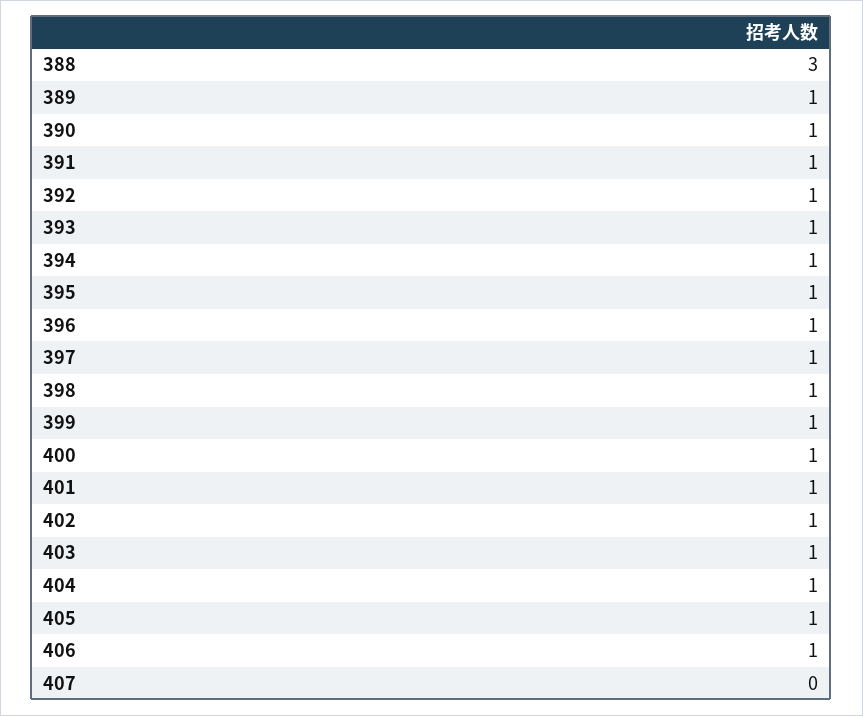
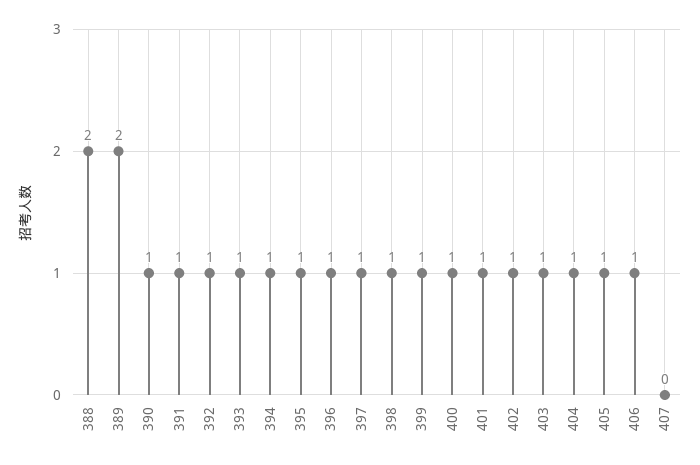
  {
-   "388": 3,
+   "388": 2,
-   "389": 1,
+   "389": 2,
    "390": 1,
    "391": 1,
    "392": 1,
    "393": 1,
    "394": 1,
    "395": 1,
    "396": 1,
    "397": 1,
    "398": 1,
    "399": 1,
    "400": 1,
    "401": 1,
    "402": 1,
    "403": 1,
    "404": 1,
    "405": 1,
    "406": 1,
    "407": 0
  }

